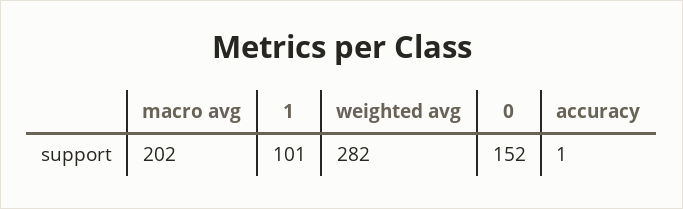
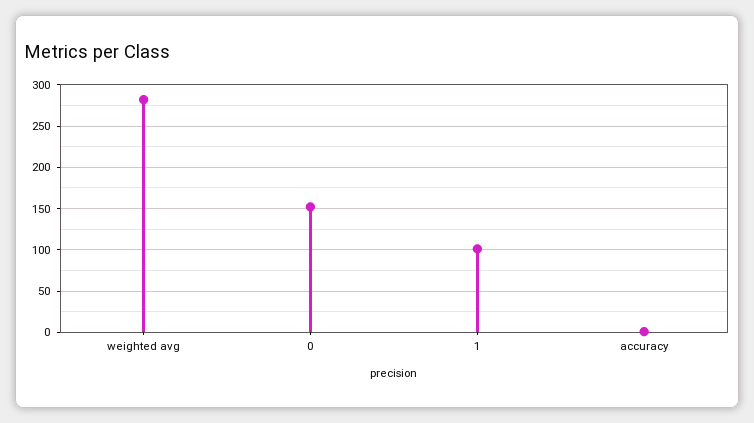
  {
-   "macro avg": 202,
    "1": 101,
    "weighted avg": 282,
    "0": 152,
    "accuracy": 1
  }

